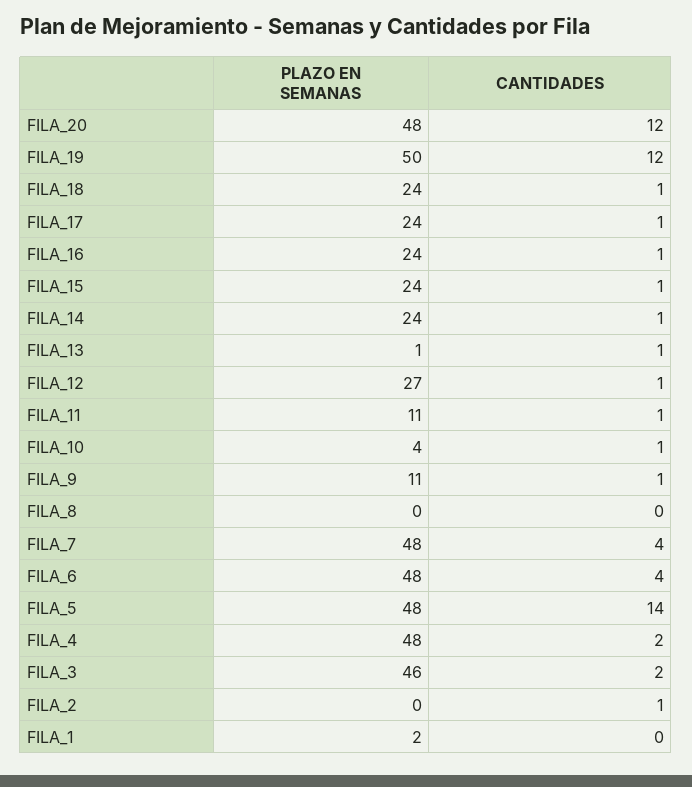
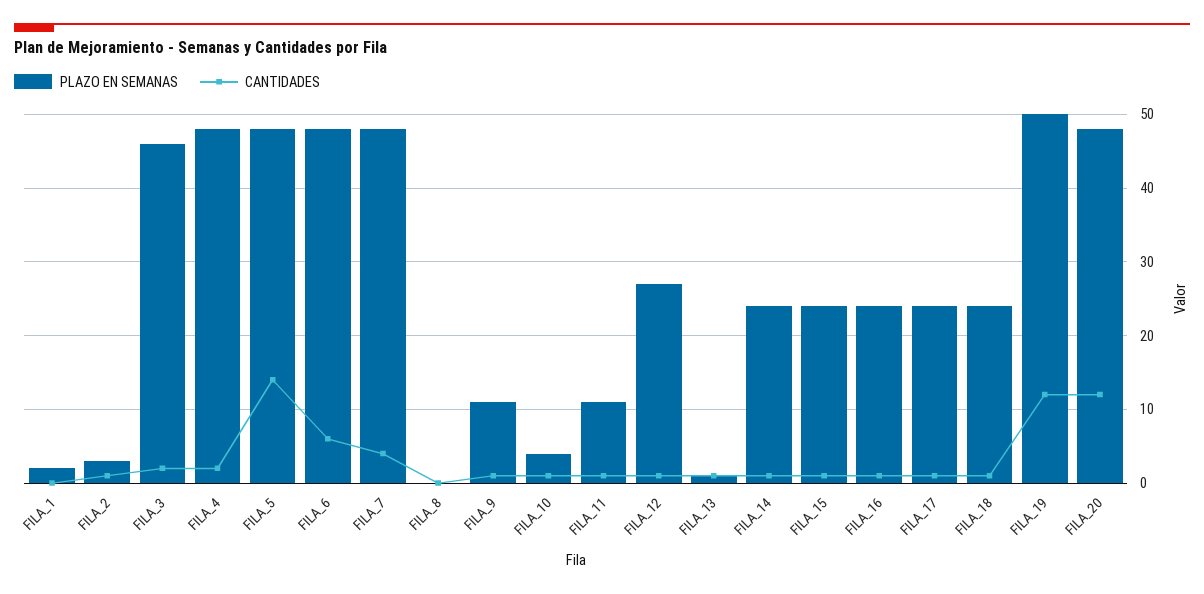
  {
    "PLAZO EN SEMANAS": {
      "FILA_20": 48,
      "FILA_19": 50,
      "FILA_18": 24,
      "FILA_17": 24,
      "FILA_16": 24,
      "FILA_15": 24,
      "FILA_14": 24,
      "FILA_13": 1,
      "FILA_12": 27,
      "FILA_11": 11,
      "FILA_10": 4,
      "FILA_9": 11,
      "FILA_8": 0,
      "FILA_7": 48,
      "FILA_6": 48,
      "FILA_5": 48,
      "FILA_4": 48,
      "FILA_3": 46,
-     "FILA_2": 0,
+     "FILA_2": 3,
      "FILA_1": 2
    },
    "CANTIDADES": {
      "FILA_20": 12,
      "FILA_19": 12,
      "FILA_18": 1,
      "FILA_17": 1,
      "FILA_16": 1,
      "FILA_15": 1,
      "FILA_14": 1,
      "FILA_13": 1,
      "FILA_12": 1,
      "FILA_11": 1,
      "FILA_10": 1,
      "FILA_9": 1,
      "FILA_8": 0,
      "FILA_7": 4,
-     "FILA_6": 4,
+     "FILA_6": 6,
      "FILA_5": 14,
      "FILA_4": 2,
      "FILA_3": 2,
      "FILA_2": 1,
      "FILA_1": 0
    }
  }

